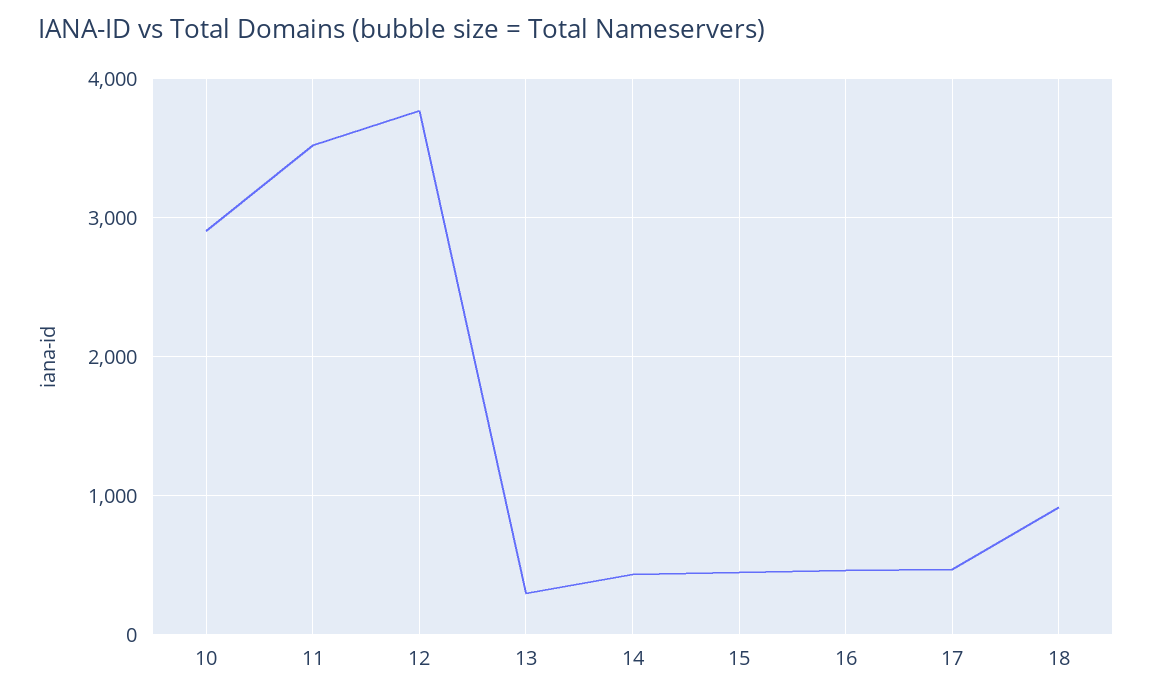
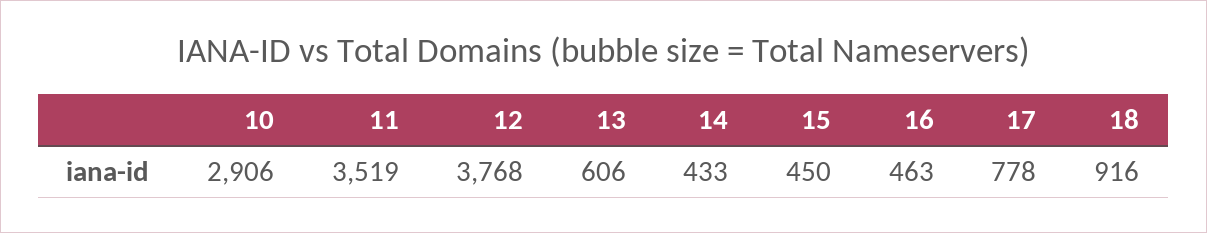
  {
    "10": 2906,
    "11": 3519,
    "12": 3768,
-   "13": 300,
+   "13": 606,
    "14": 433,
    "15": 450,
    "16": 463,
-   "17": 500,
+   "17": 778,
    "18": 916
  }

